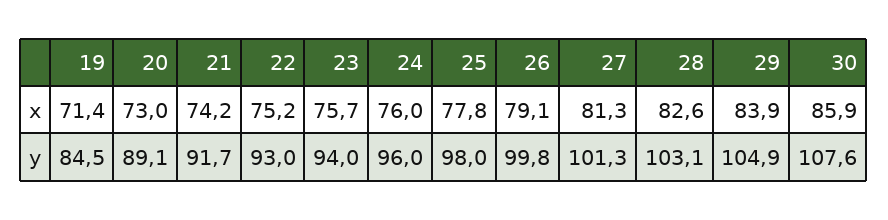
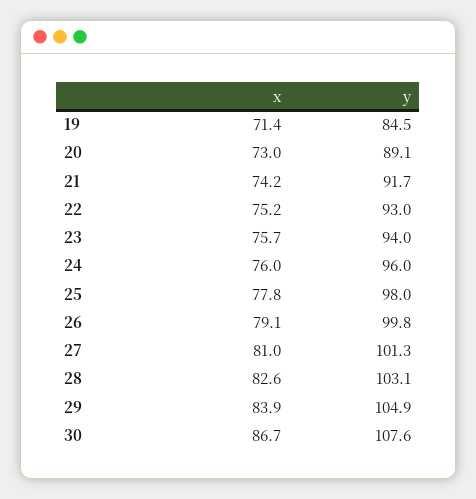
  {
    "19": {
      "x": 71.4,
      "y": 84.5
    },
    "20": {
      "x": 73,
      "y": 89.1
    },
    "21": {
      "x": 74.2,
      "y": 91.7
    },
    "22": {
      "x": 75.2,
      "y": 93
    },
    "23": {
      "x": 75.7,
      "y": 94
    },
    "24": {
      "x": 76,
      "y": 96
    },
    "25": {
      "x": 77.8,
      "y": 98
    },
    "26": {
      "x": 79.1,
      "y": 99.8
    },
    "27": {
-     "x": 81.3,
+     "x": 81,
      "y": 101.3
    },
    "28": {
      "x": 82.6,
      "y": 103.1
    },
    "29": {
      "x": 83.9,
      "y": 104.9
    },
    "30": {
-     "x": 85.9,
+     "x": 86.7,
      "y": 107.6
    }
  }

